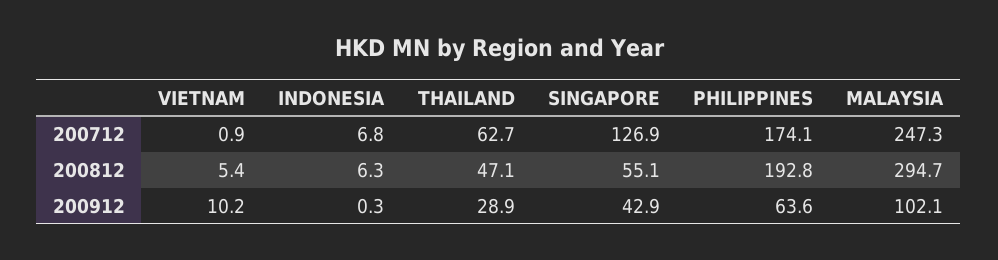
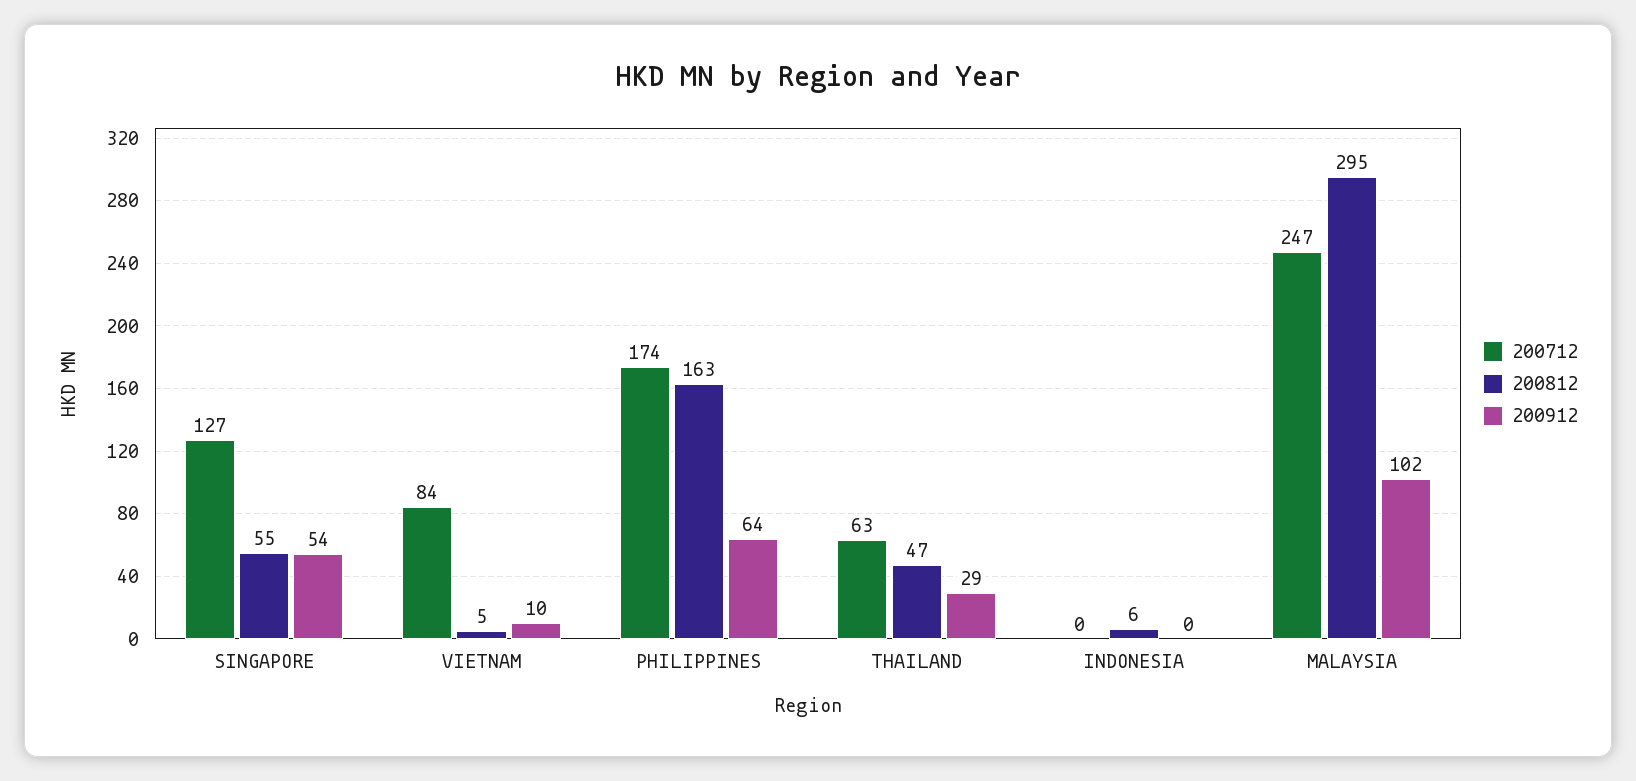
  {
    "200712": {
-     "VIETNAM": 0.9,
+     "VIETNAM": 84,
-     "INDONESIA": 6.8,
+     "INDONESIA": 0,
      "THAILAND": 62.7,
      "SINGAPORE": 126.9,
      "PHILIPPINES": 174.1,
      "MALAYSIA": 247.3
    },
    "200812": {
      "VIETNAM": 5.4,
      "INDONESIA": 6.3,
      "THAILAND": 47.1,
      "SINGAPORE": 55.1,
-     "PHILIPPINES": 192.8,
+     "PHILIPPINES": 163,
      "MALAYSIA": 294.7
    },
    "200912": {
      "VIETNAM": 10.2,
      "INDONESIA": 0.3,
      "THAILAND": 28.9,
-     "SINGAPORE": 42.9,
+     "SINGAPORE": 54,
      "PHILIPPINES": 63.6,
      "MALAYSIA": 102.1
    }
  }

